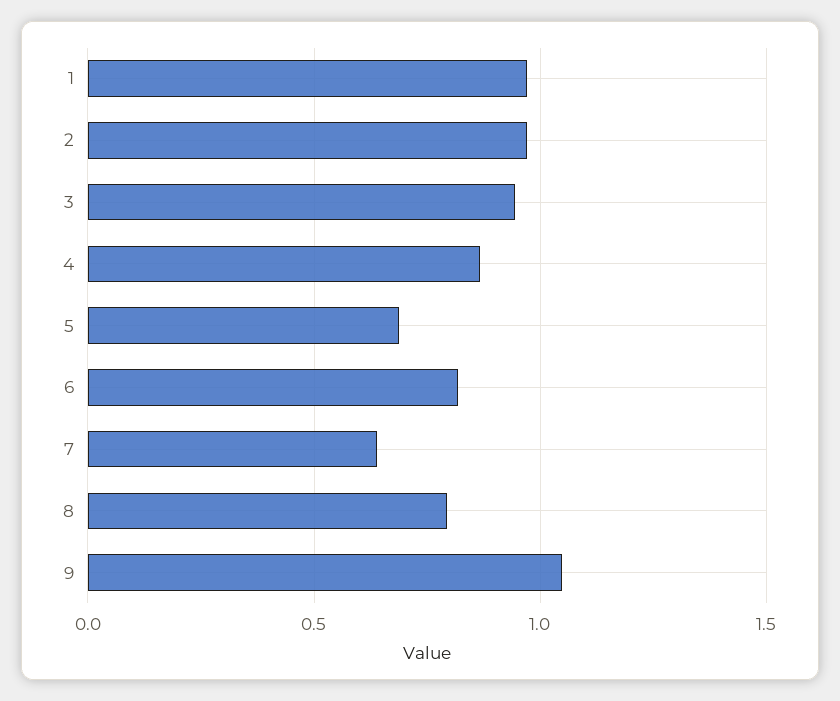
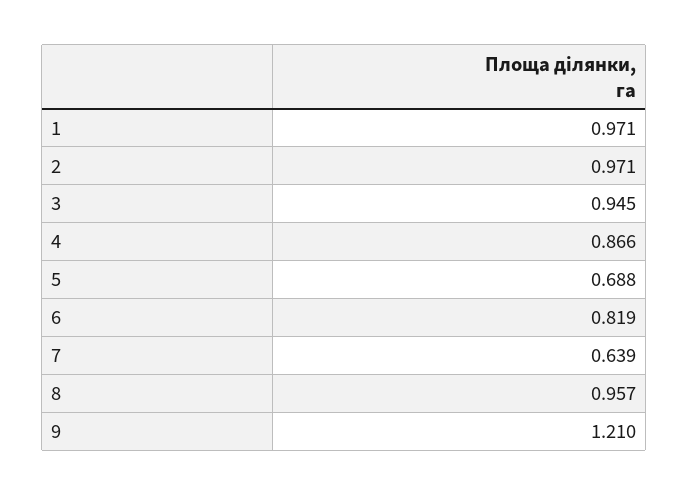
  {
    "1": 0.971,
    "2": 0.971,
    "3": 0.945,
    "4": 0.866,
    "5": 0.688,
    "6": 0.819,
    "7": 0.639,
-   "8": 0.8,
+   "8": 0.957,
-   "9": 1.05
+   "9": 1.21
  }

